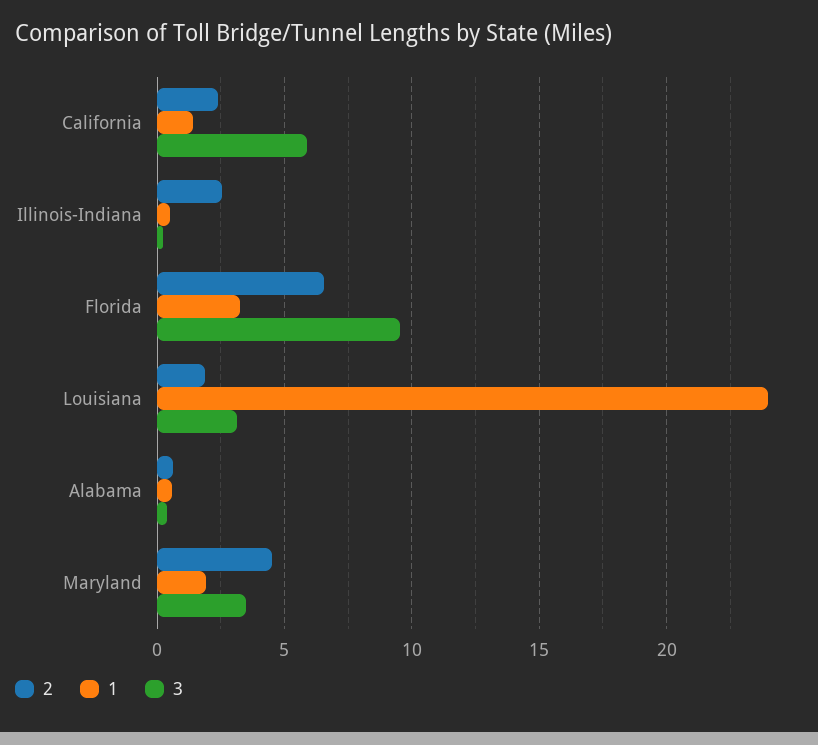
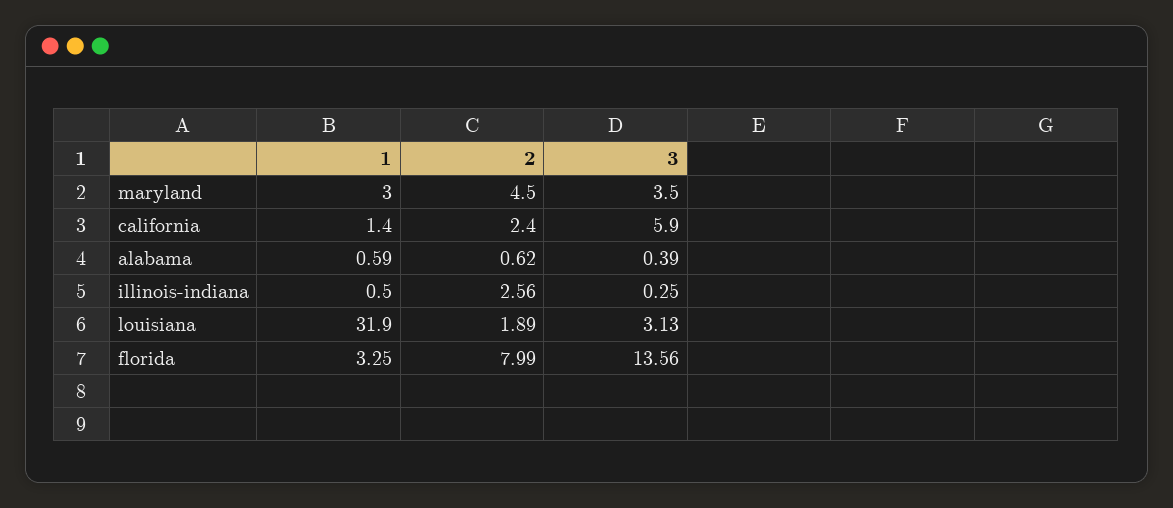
  {
    "2": {
      "California": 2.4,
      "Illinois-Indiana": 2.56,
-     "Florida": 6.5,
+     "Florida": 7.99,
      "Louisiana": 1.89,
      "Alabama": 0.62,
      "Maryland": 4.5
    },
    "1": {
      "California": 1.4,
      "Illinois-Indiana": 0.5,
      "Florida": 3.25,
-     "Louisiana": 24,
+     "Louisiana": 31.9,
      "Alabama": 0.59,
-     "Maryland": 2
+     "Maryland": 3
    },
    "3": {
      "California": 5.9,
      "Illinois-Indiana": 0.25,
-     "Florida": 9.5,
+     "Florida": 13.56,
      "Louisiana": 3.13,
      "Alabama": 0.39,
      "Maryland": 3.5
    }
  }

